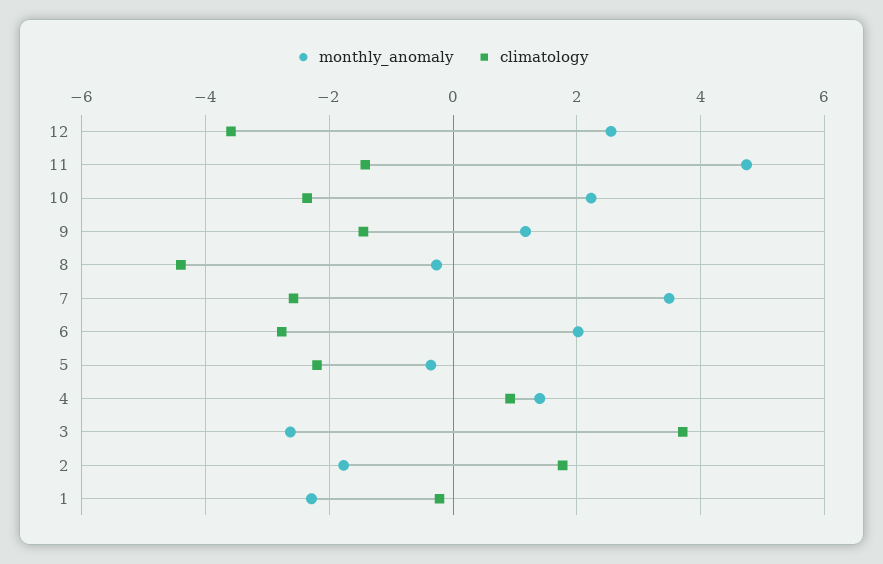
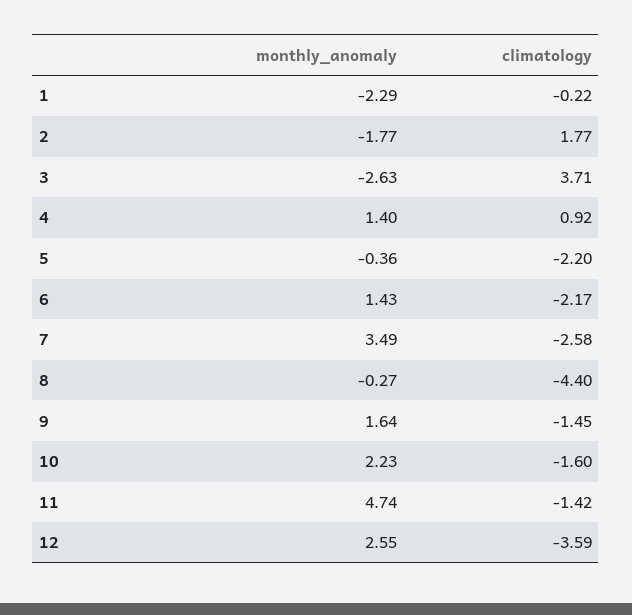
  {
    "monthly_anomaly": {
      "12": 2.55,
      "11": 4.74,
      "10": 2.23,
-     "9": 1.2,
+     "9": 1.64,
      "8": -0.27,
      "7": 3.49,
-     "6": 2,
+     "6": 1.43,
      "5": -0.36,
      "4": 1.4,
      "3": -2.63,
      "2": -1.77,
      "1": -2.29
    },
    "climatology": {
      "12": -3.59,
      "11": -1.42,
-     "10": -2.4,
+     "10": -1.6,
      "9": -1.45,
      "8": -4.4,
      "7": -2.58,
-     "6": -2.8,
+     "6": -2.17,
      "5": -2.2,
      "4": 0.92,
      "3": 3.71,
      "2": 1.77,
      "1": -0.22
    }
  }

